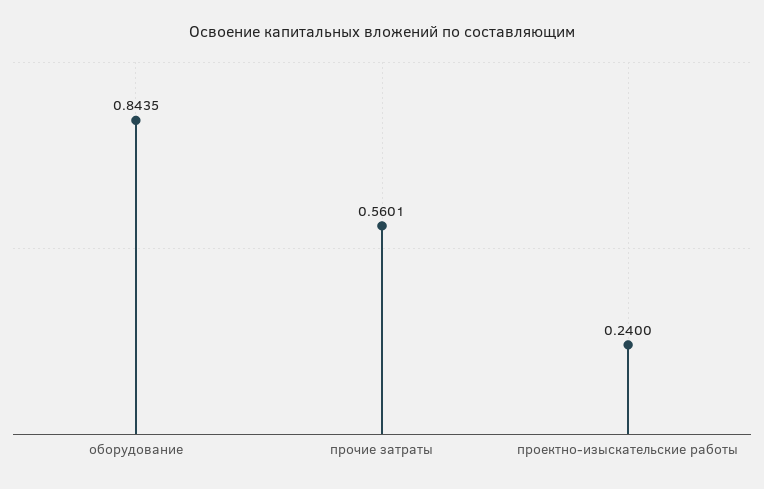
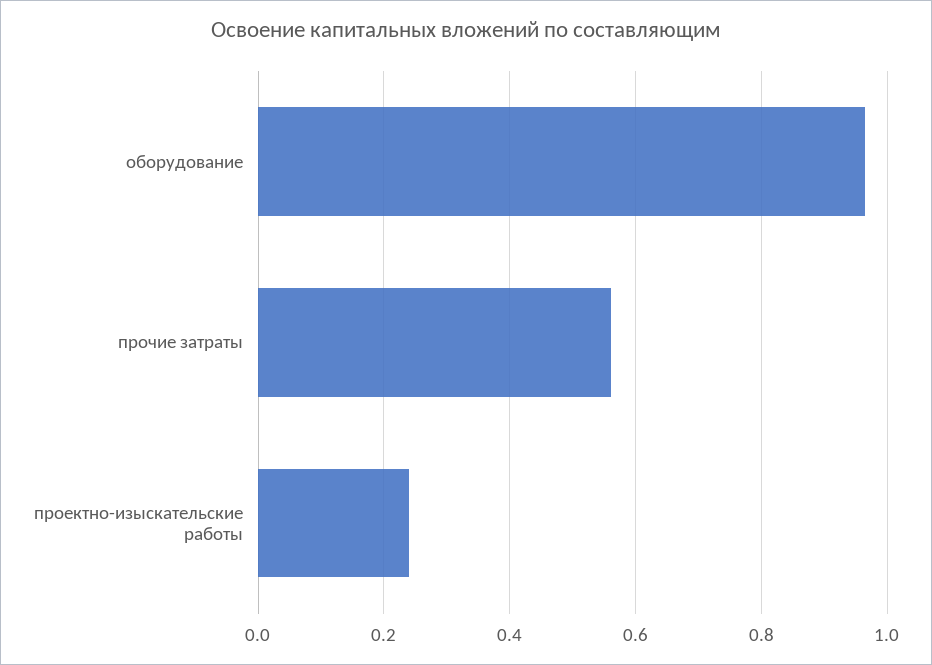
  {
-   "оборудование": 0.8435,
+   "оборудование": 0.96,
    "прочие затраты": 0.5601,
    "проектно-изыскательские работы": 0.24
  }

